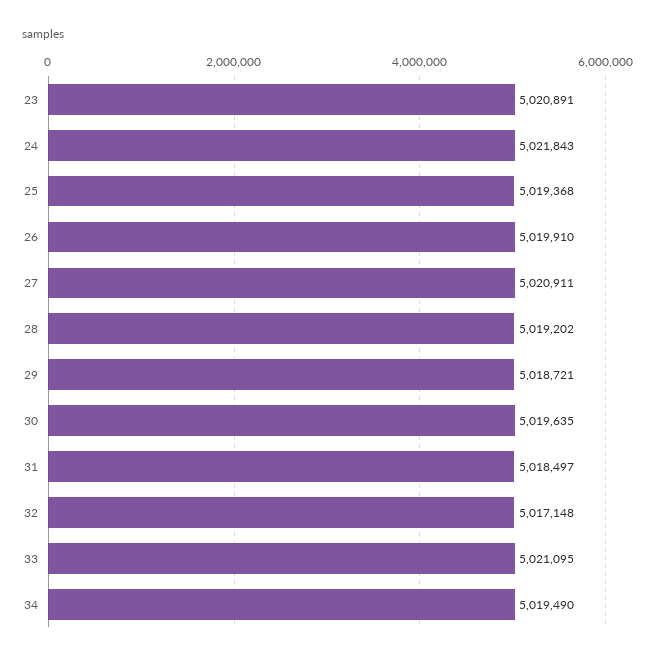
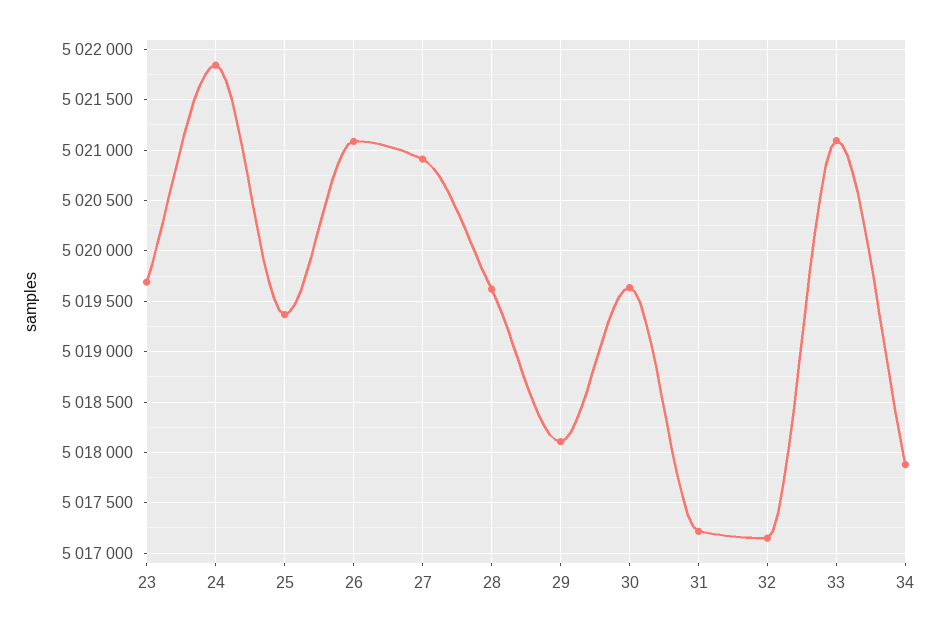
  {
-   "23": 5020891,
+   "23": 5019700,
    "24": 5021843,
    "25": 5019368,
-   "26": 5019910,
+   "26": 5021100,
    "27": 5020911,
-   "28": 5019202,
+   "28": 5019600,
-   "29": 5018721,
+   "29": 5018100,
    "30": 5019635,
-   "31": 5018497,
+   "31": 5017200,
    "32": 5017148,
    "33": 5021095,
-   "34": 5019490
+   "34": 5017900
  }

